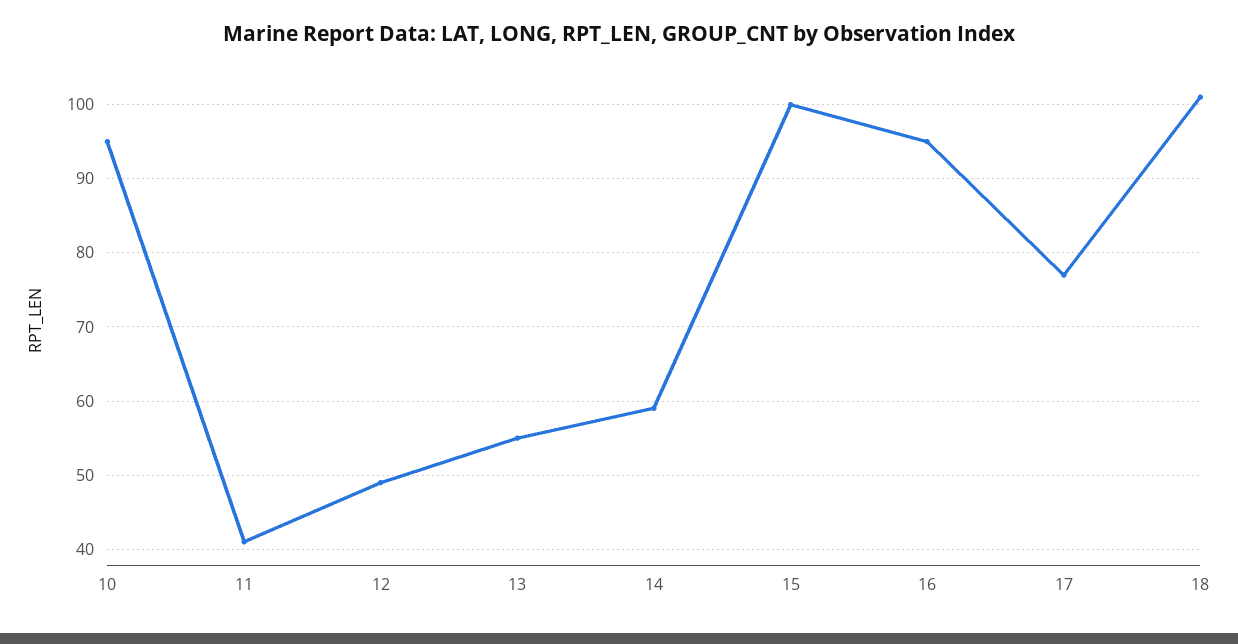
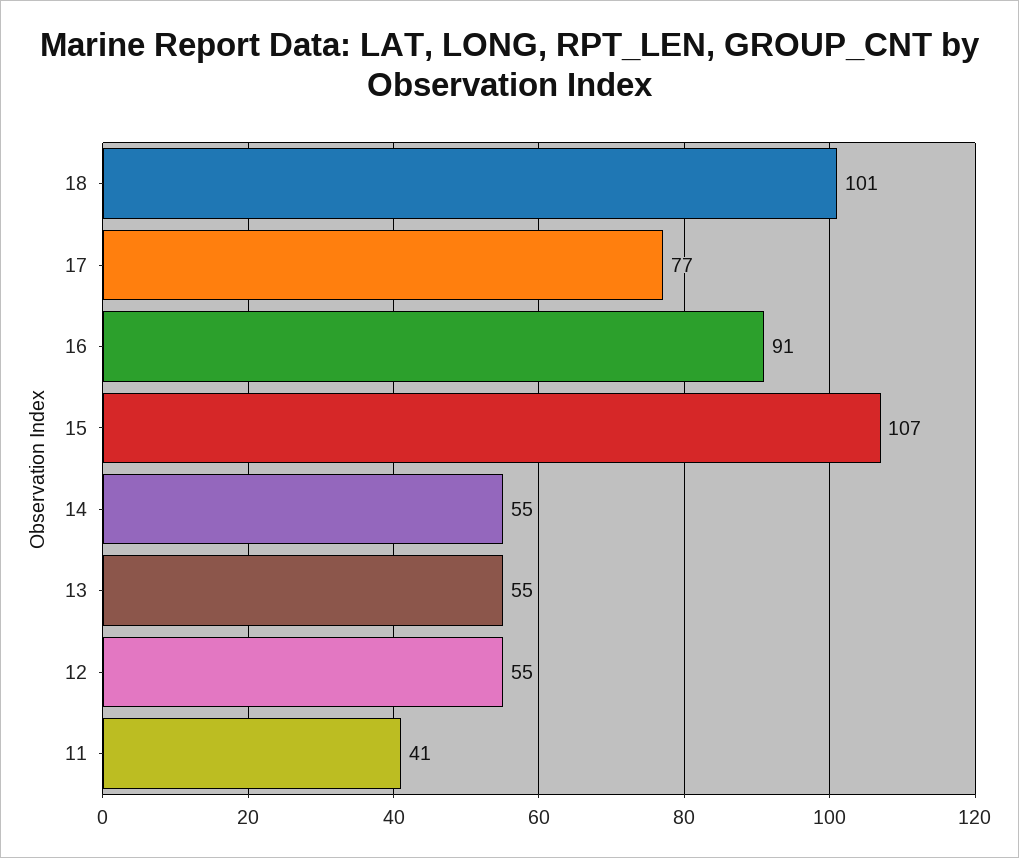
  {
-   "10": 95,
    "11": 41,
-   "12": 49,
+   "12": 55,
    "13": 55,
-   "14": 59,
+   "14": 55,
-   "15": 100,
+   "15": 107,
-   "16": 95,
+   "16": 91,
    "17": 77,
    "18": 101
  }

